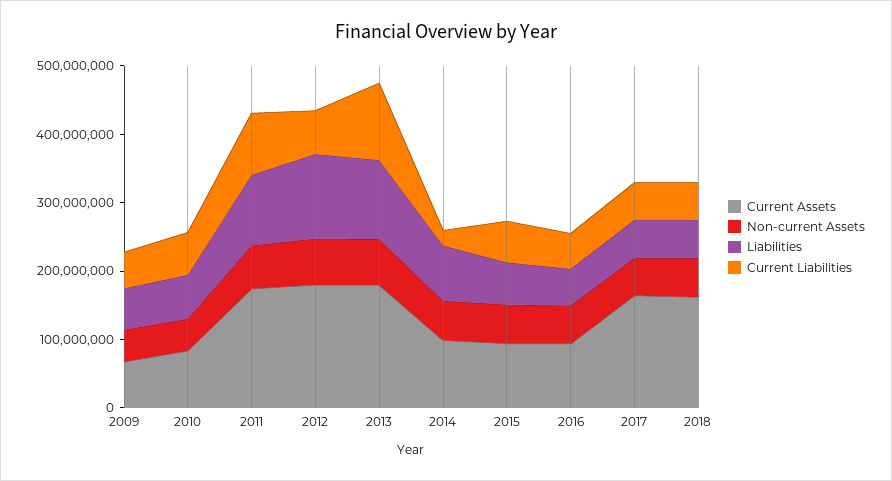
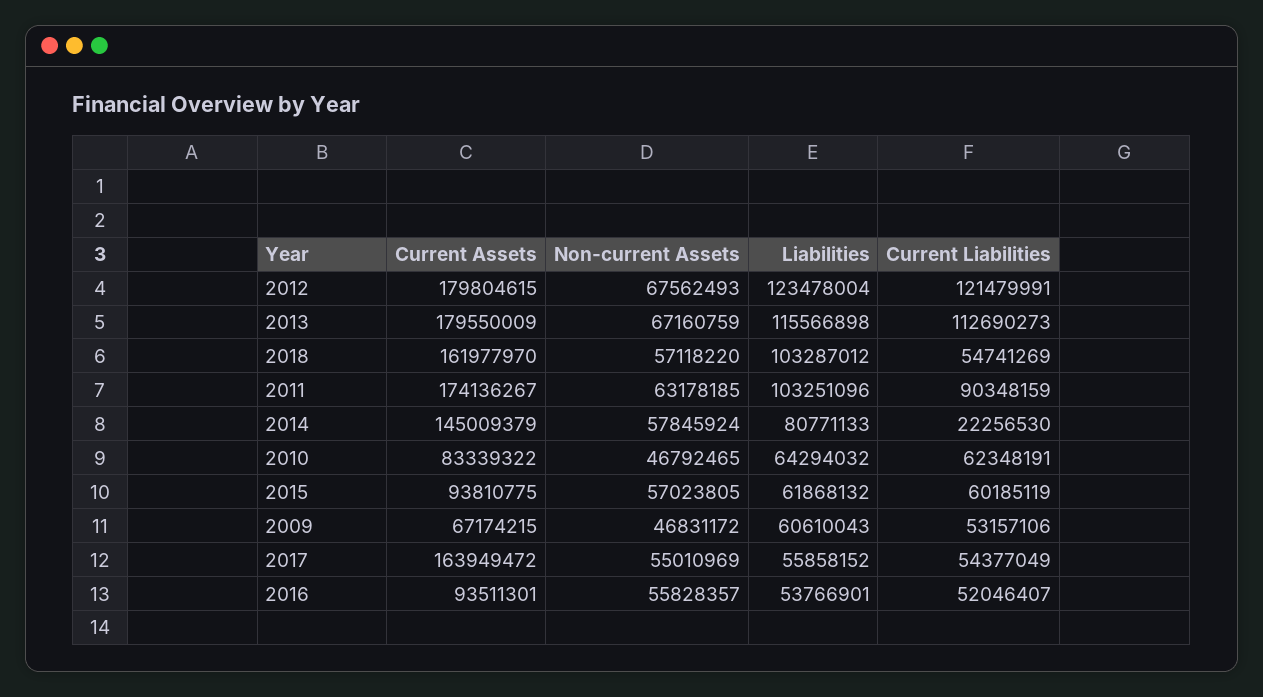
  {
    "Current Assets": {
      "2009": 67174215,
      "2010": 83339322,
      "2011": 174136267,
      "2012": 179804615,
      "2013": 179550009,
-     "2014": 100000000,
+     "2014": 145009379,
      "2015": 93810775,
      "2016": 93511301,
      "2017": 163949472,
      "2018": 161977970
    },
    "Non-current Assets": {
      "2009": 46831172,
      "2010": 46792465,
      "2011": 63178185,
      "2012": 67562493,
      "2013": 67160759,
      "2014": 57845924,
      "2015": 57023805,
      "2016": 55828357,
      "2017": 55010969,
      "2018": 57118220
    },
    "Liabilities": {
      "2009": 60610043,
      "2010": 64294032,
      "2011": 103251096,
      "2012": 123478004,
      "2013": 115566898,
      "2014": 80771133,
      "2015": 61868132,
      "2016": 53766901,
      "2017": 55858152,
-     "2018": 60000000
+     "2018": 103287012
    },
    "Current Liabilities": {
      "2009": 53157106,
      "2010": 62348191,
      "2011": 90348159,
-     "2012": 60000000,
+     "2012": 121479991,
      "2013": 112690273,
      "2014": 22256530,
      "2015": 60185119,
      "2016": 52046407,
      "2017": 54377049,
      "2018": 54741269
    }
  }

